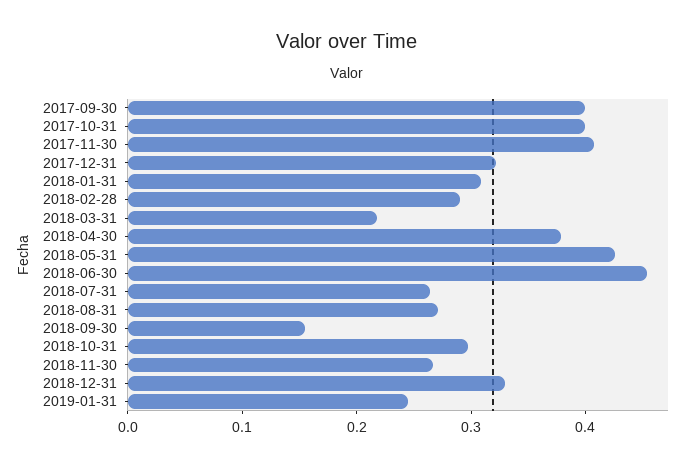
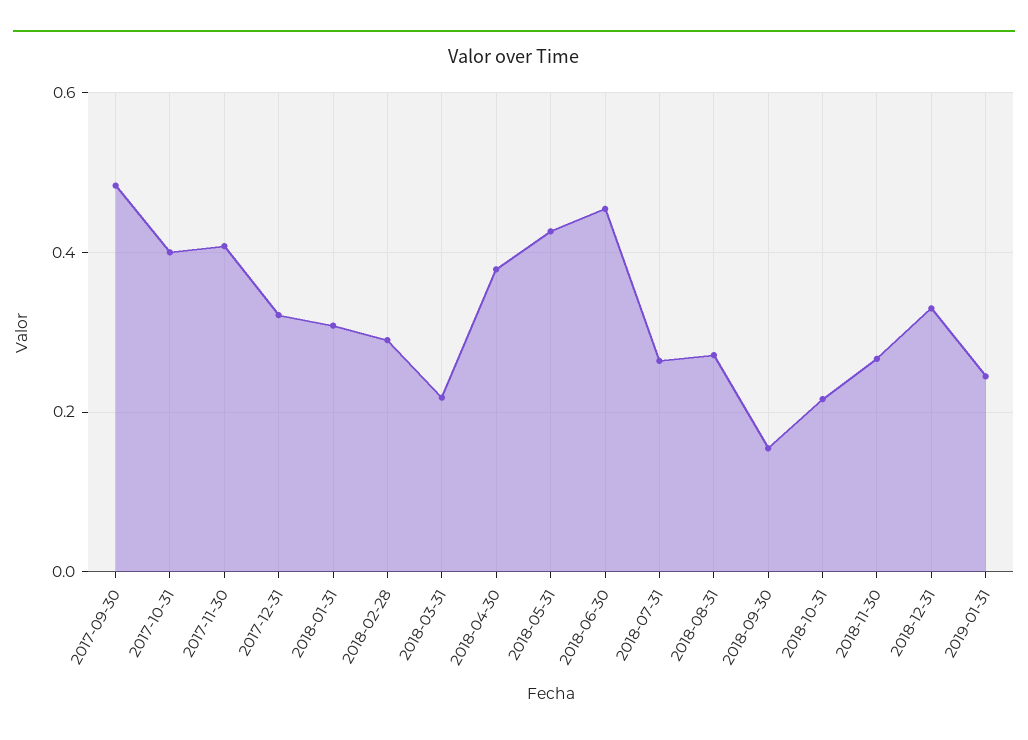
  {
-   "2017-09-30": 0.4,
+   "2017-09-30": 0.48,
    "2017-10-31": 0.4,
    "2017-11-30": 0.4,
    "2017-12-31": 0.32,
    "2018-01-31": 0.3,
    "2018-02-28": 0.3,
    "2018-03-31": 0.22,
    "2018-04-30": 0.38,
    "2018-05-31": 0.42,
    "2018-06-30": 0.46,
    "2018-07-31": 0.26,
    "2018-08-31": 0.28,
    "2018-09-30": 0.16,
-   "2018-10-31": 0.3,
+   "2018-10-31": 0.22,
    "2018-11-30": 0.26,
    "2018-12-31": 0.32,
    "2019-01-31": 0.24
  }

